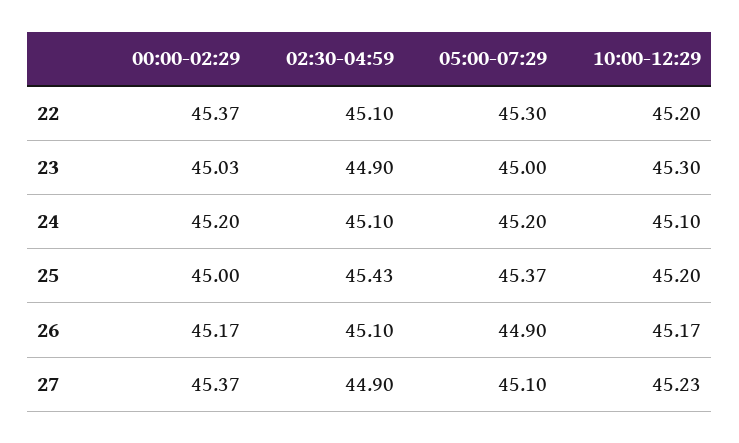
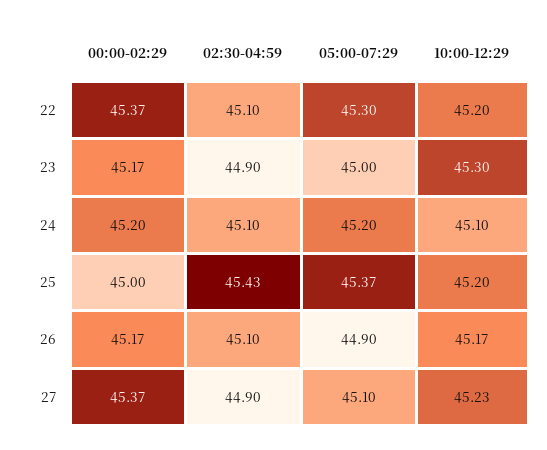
  {
    "00:00-02:29": {
      "22": 45.37,
-     "23": 45.03,
+     "23": 45.17,
      "24": 45.2,
      "25": 45,
      "26": 45.17,
      "27": 45.37
    },
    "02:30-04:59": {
      "22": 45.1,
      "23": 44.9,
      "24": 45.1,
      "25": 45.43,
      "26": 45.1,
      "27": 44.9
    },
    "05:00-07:29": {
      "22": 45.3,
      "23": 45,
      "24": 45.2,
      "25": 45.37,
      "26": 44.9,
      "27": 45.1
    },
    "10:00-12:29": {
      "22": 45.2,
      "23": 45.3,
      "24": 45.1,
      "25": 45.2,
      "26": 45.17,
      "27": 45.23
    }
  }

